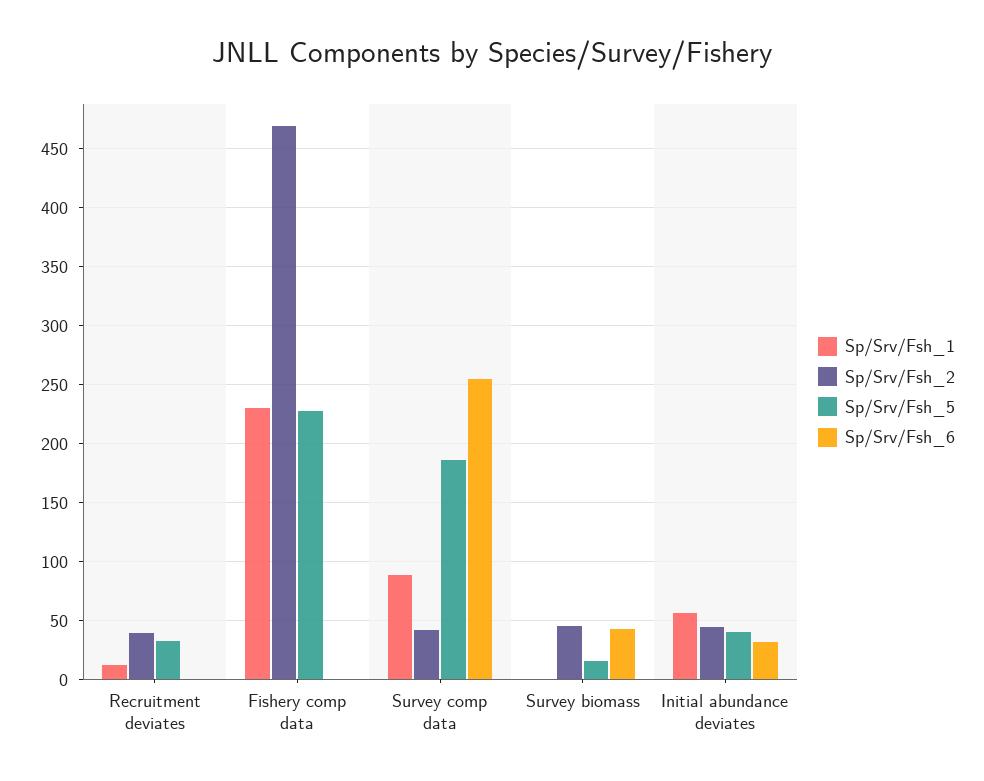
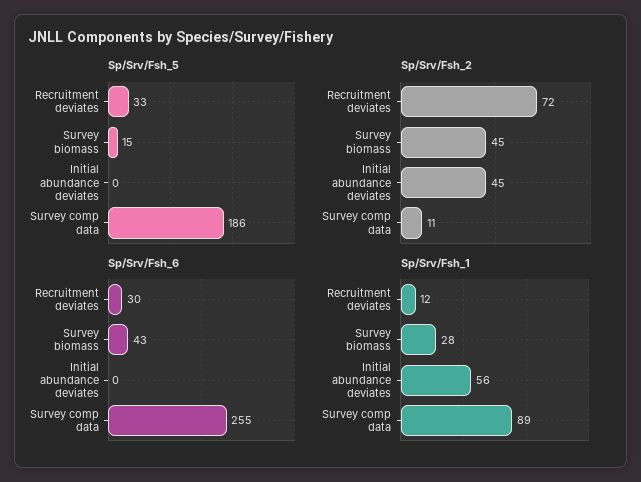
  {
    "Sp/Srv/Fsh_1": {
      "Recruitment deviates": 12,
-     "Fishery comp data": 230,
      "Survey comp data": 89,
-     "Survey biomass": 0,
+     "Survey biomass": 28,
      "Initial abundance deviates": 56
    },
    "Sp/Srv/Fsh_2": {
-     "Recruitment deviates": 40,
+     "Recruitment deviates": 72,
-     "Fishery comp data": 470,
-     "Survey comp data": 40,
+     "Survey comp data": 11,
      "Survey biomass": 45,
      "Initial abundance deviates": 45
    },
    "Sp/Srv/Fsh_5": {
      "Recruitment deviates": 33,
-     "Fishery comp data": 230,
      "Survey comp data": 186,
      "Survey biomass": 15,
-     "Initial abundance deviates": 40
+     "Initial abundance deviates": 0
    },
    "Sp/Srv/Fsh_6": {
-     "Recruitment deviates": 0,
+     "Recruitment deviates": 30,
-     "Fishery comp data": 0,
      "Survey comp data": 255,
      "Survey biomass": 43,
-     "Initial abundance deviates": 30
+     "Initial abundance deviates": 0
    }
  }

